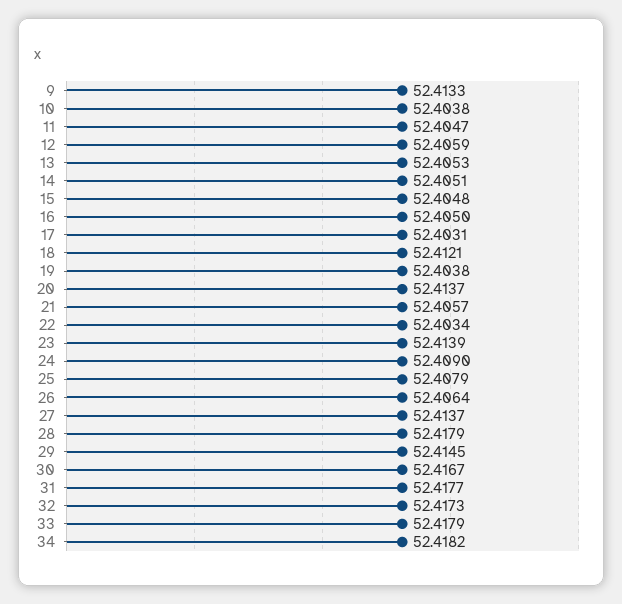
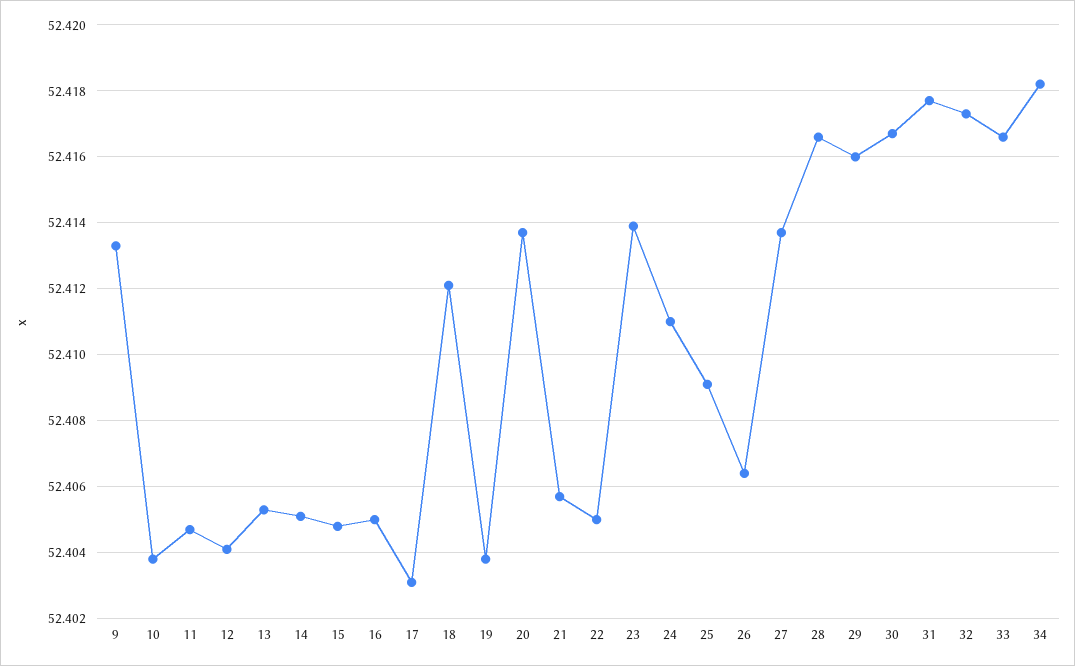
  {
    "9": 52.4133,
    "10": 52.4038,
    "11": 52.4047,
-   "12": 52.4059,
+   "12": 52.404,
    "13": 52.4053,
    "14": 52.4051,
    "15": 52.4048,
    "16": 52.405,
    "17": 52.4031,
    "18": 52.4121,
    "19": 52.4038,
    "20": 52.4137,
    "21": 52.4057,
-   "22": 52.4034,
+   "22": 52.405,
    "23": 52.4139,
-   "24": 52.409,
+   "24": 52.411,
-   "25": 52.4079,
+   "25": 52.409,
    "26": 52.4064,
    "27": 52.4137,
-   "28": 52.4179,
+   "28": 52.4165,
-   "29": 52.4145,
+   "29": 52.416,
    "30": 52.4167,
    "31": 52.4177,
    "32": 52.4173,
-   "33": 52.4179,
+   "33": 52.4165,
    "34": 52.4182
  }

